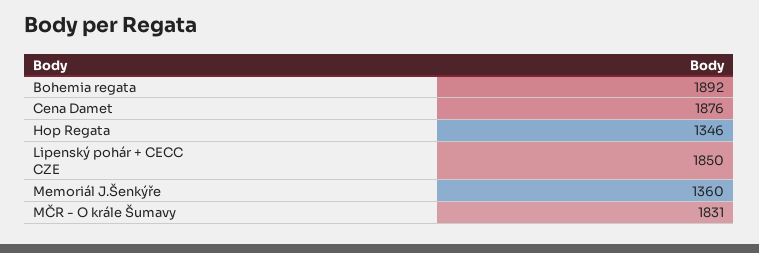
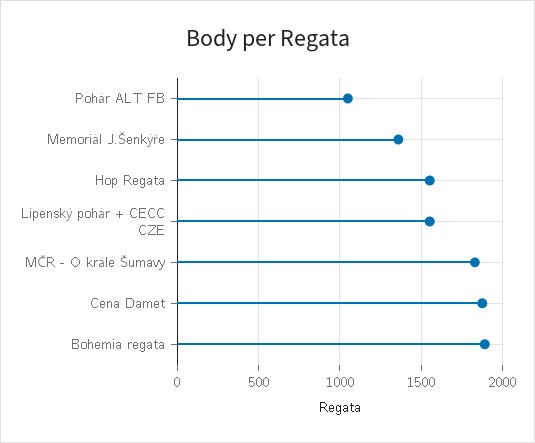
  {
    "Bohemia regata": 1892,
    "Cena Damet": 1876,
-   "Hop Regata": 1346,
+   "Hop Regata": 1550,
-   "Lipenský pohár + CECC CZE": 1850,
+   "Lipenský pohár + CECC CZE": 1550,
    "Memoriál J.Šenkýře": 1360,
-   "MČR - O krále Šumavy": 1831
+   "MČR - O krále Šumavy": 1831,
+   "Pohár ALT FB": 1050
  }

